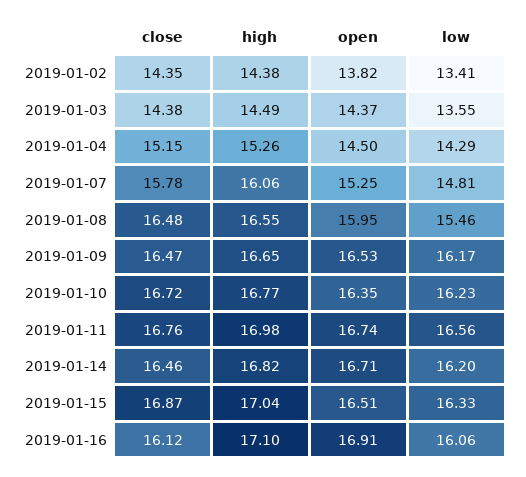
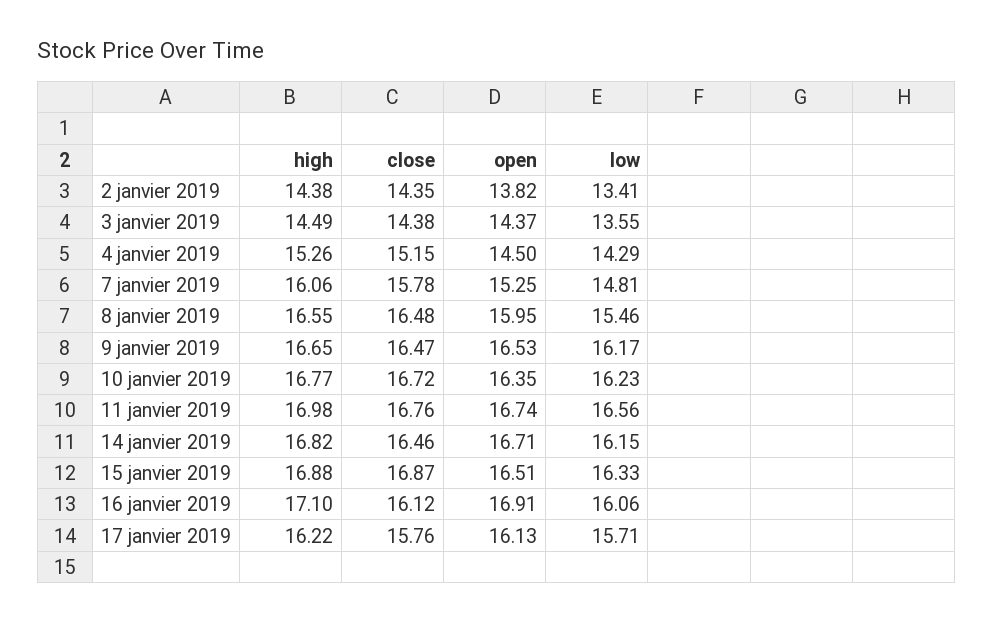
  {
    "close": {
      "2019-01-02": 14.35,
      "2019-01-03": 14.38,
      "2019-01-04": 15.15,
      "2019-01-07": 15.78,
      "2019-01-08": 16.48,
      "2019-01-09": 16.47,
      "2019-01-10": 16.72,
      "2019-01-11": 16.76,
      "2019-01-14": 16.46,
      "2019-01-15": 16.87,
-     "2019-01-16": 16.12
+     "2019-01-16": 16.12,
+     "17 janvier 2019": 15.76
    },
    "high": {
      "2019-01-02": 14.38,
      "2019-01-03": 14.49,
      "2019-01-04": 15.26,
      "2019-01-07": 16.06,
      "2019-01-08": 16.55,
      "2019-01-09": 16.65,
      "2019-01-10": 16.77,
      "2019-01-11": 16.98,
      "2019-01-14": 16.82,
-     "2019-01-15": 17.04,
+     "2019-01-15": 16.88,
-     "2019-01-16": 17.1
+     "2019-01-16": 17.1,
+     "17 janvier 2019": 16.22
    },
    "open": {
      "2019-01-02": 13.82,
      "2019-01-03": 14.37,
      "2019-01-04": 14.5,
      "2019-01-07": 15.25,
      "2019-01-08": 15.95,
      "2019-01-09": 16.53,
      "2019-01-10": 16.35,
      "2019-01-11": 16.74,
      "2019-01-14": 16.71,
      "2019-01-15": 16.51,
-     "2019-01-16": 16.91
+     "2019-01-16": 16.91,
+     "17 janvier 2019": 16.13
    },
    "low": {
      "2019-01-02": 13.41,
      "2019-01-03": 13.55,
      "2019-01-04": 14.29,
      "2019-01-07": 14.81,
      "2019-01-08": 15.46,
      "2019-01-09": 16.17,
      "2019-01-10": 16.23,
      "2019-01-11": 16.56,
-     "2019-01-14": 16.2,
+     "2019-01-14": 16.15,
      "2019-01-15": 16.33,
-     "2019-01-16": 16.06
+     "2019-01-16": 16.06,
+     "17 janvier 2019": 15.71
    }
  }

